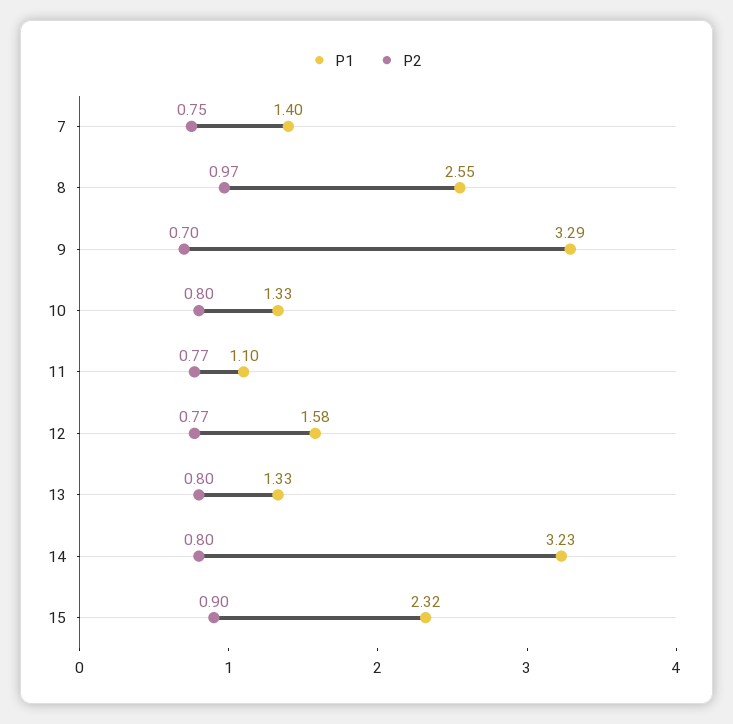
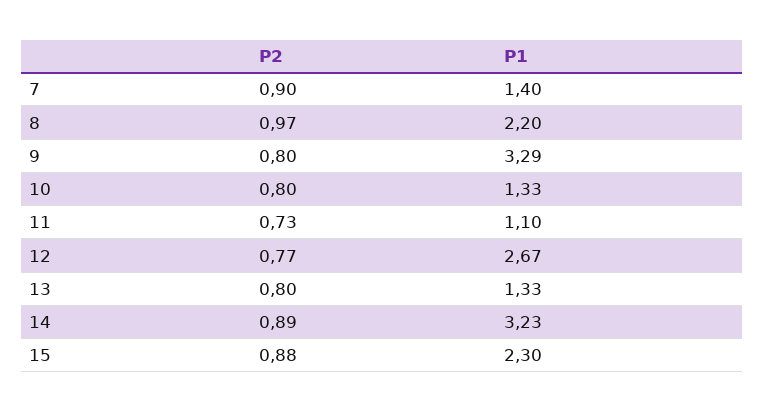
  {
    "P1": {
      "7": 1.4,
-     "8": 2.55,
+     "8": 2.2,
      "9": 3.29,
      "10": 1.33,
      "11": 1.1,
-     "12": 1.58,
+     "12": 2.67,
      "13": 1.33,
      "14": 3.23,
-     "15": 2.32
+     "15": 2.3
    },
    "P2": {
-     "7": 0.75,
+     "7": 0.9,
      "8": 0.97,
-     "9": 0.7,
+     "9": 0.8,
      "10": 0.8,
-     "11": 0.77,
+     "11": 0.73,
      "12": 0.77,
      "13": 0.8,
-     "14": 0.8,
+     "14": 0.89,
-     "15": 0.9
+     "15": 0.88
    }
  }

